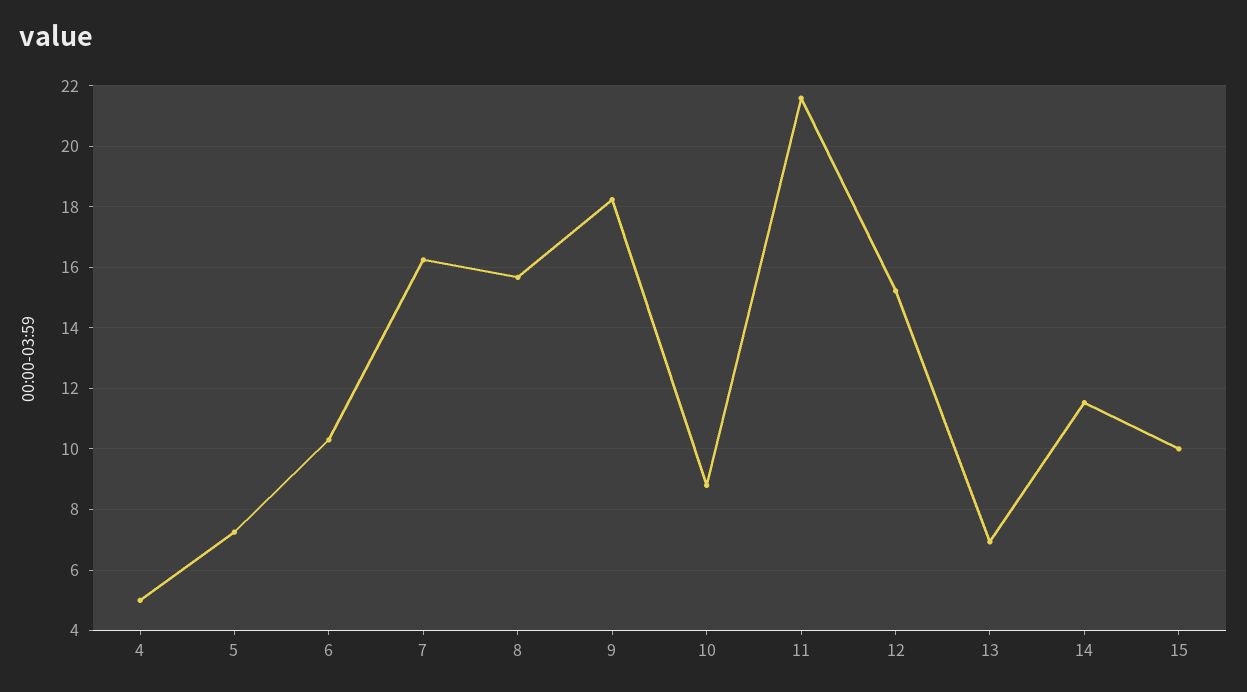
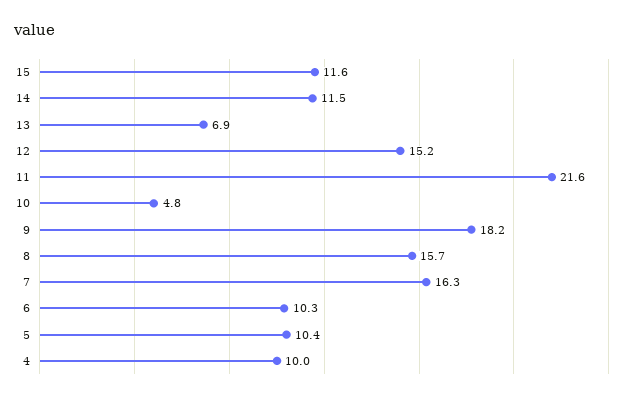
  {
-   "4": 5,
+   "4": 10,
-   "5": 7.2,
+   "5": 10.4,
    "6": 10.3,
    "7": 16.3,
    "8": 15.7,
    "9": 18.2,
-   "10": 8.8,
+   "10": 4.8,
    "11": 21.6,
    "12": 15.2,
    "13": 6.9,
    "14": 11.5,
-   "15": 10
+   "15": 11.6
  }

